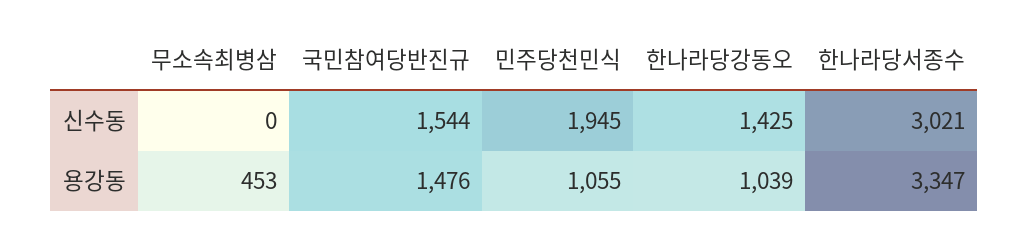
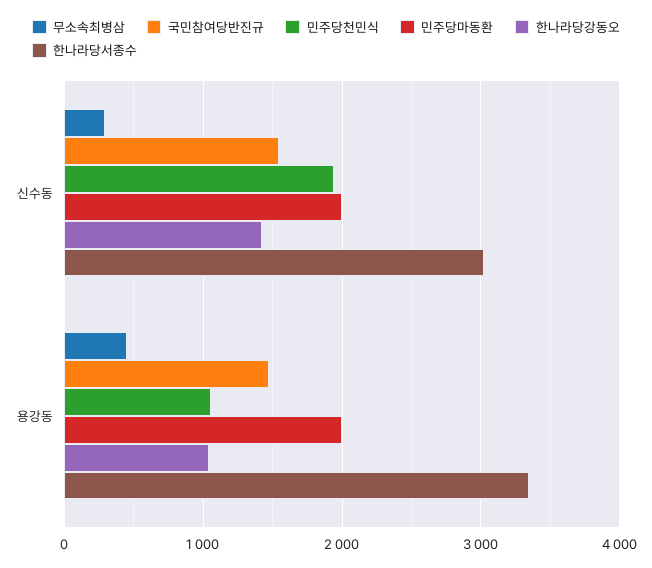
  {
    "무소속최병삼": {
-     "신수동": 0,
+     "신수동": 300,
      "용강동": 453
    },
    "국민참여당반진규": {
      "신수동": 1544,
      "용강동": 1476
    },
    "민주당천민식": {
      "신수동": 1945,
      "용강동": 1055
    },
    "한나라당강동오": {
      "신수동": 1425,
      "용강동": 1039
    },
    "한나라당서종수": {
      "신수동": 3021,
      "용강동": 3347
-   }
+   },
+   "민주당마동환": {
+     "신수동": 2000,
+     "용강동": 2000
+   }
  }

